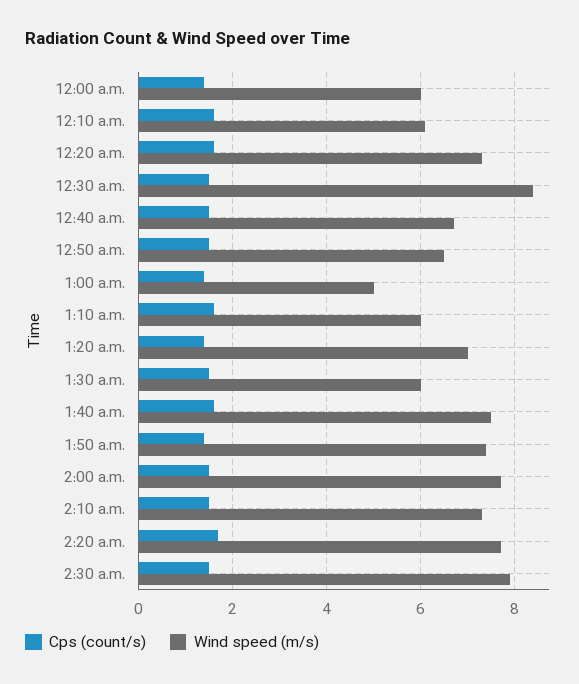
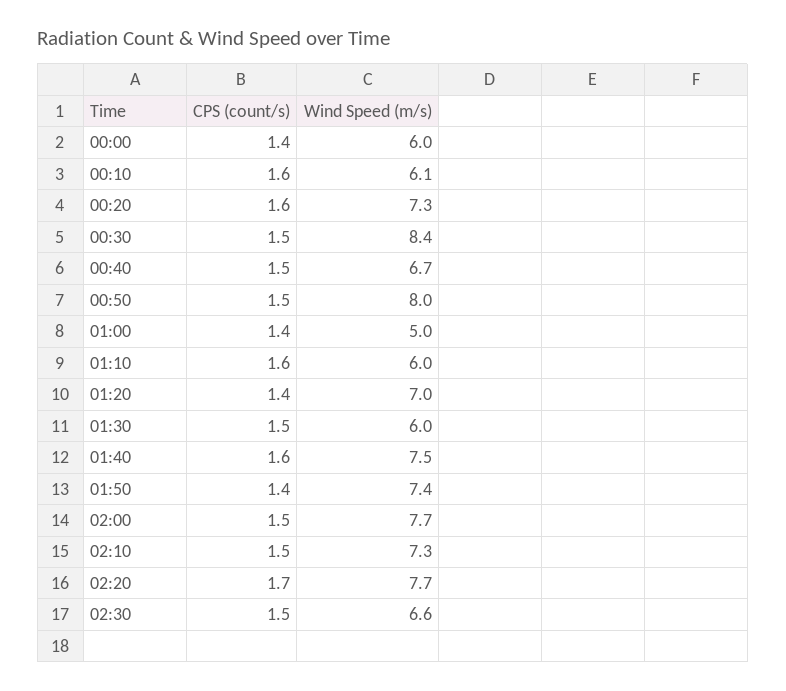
  {
    "Cps (count/s)": {
      "12:00 a.m.": 1.4,
      "12:10 a.m.": 1.6,
      "12:20 a.m.": 1.6,
      "12:30 a.m.": 1.5,
      "12:40 a.m.": 1.5,
      "12:50 a.m.": 1.5,
      "1:00 a.m.": 1.4,
      "1:10 a.m.": 1.6,
      "1:20 a.m.": 1.4,
      "1:30 a.m.": 1.5,
      "1:40 a.m.": 1.6,
      "1:50 a.m.": 1.4,
      "2:00 a.m.": 1.5,
      "2:10 a.m.": 1.5,
      "2:20 a.m.": 1.7,
      "2:30 a.m.": 1.5
    },
    "Wind speed (m/s)": {
      "12:00 a.m.": 6,
      "12:10 a.m.": 6.1,
      "12:20 a.m.": 7.3,
      "12:30 a.m.": 8.4,
      "12:40 a.m.": 6.7,
-     "12:50 a.m.": 6.5,
+     "12:50 a.m.": 8,
      "1:00 a.m.": 5,
      "1:10 a.m.": 6,
      "1:20 a.m.": 7,
      "1:30 a.m.": 6,
      "1:40 a.m.": 7.5,
      "1:50 a.m.": 7.4,
      "2:00 a.m.": 7.7,
      "2:10 a.m.": 7.3,
      "2:20 a.m.": 7.7,
-     "2:30 a.m.": 8
+     "2:30 a.m.": 6.6
    }
  }

